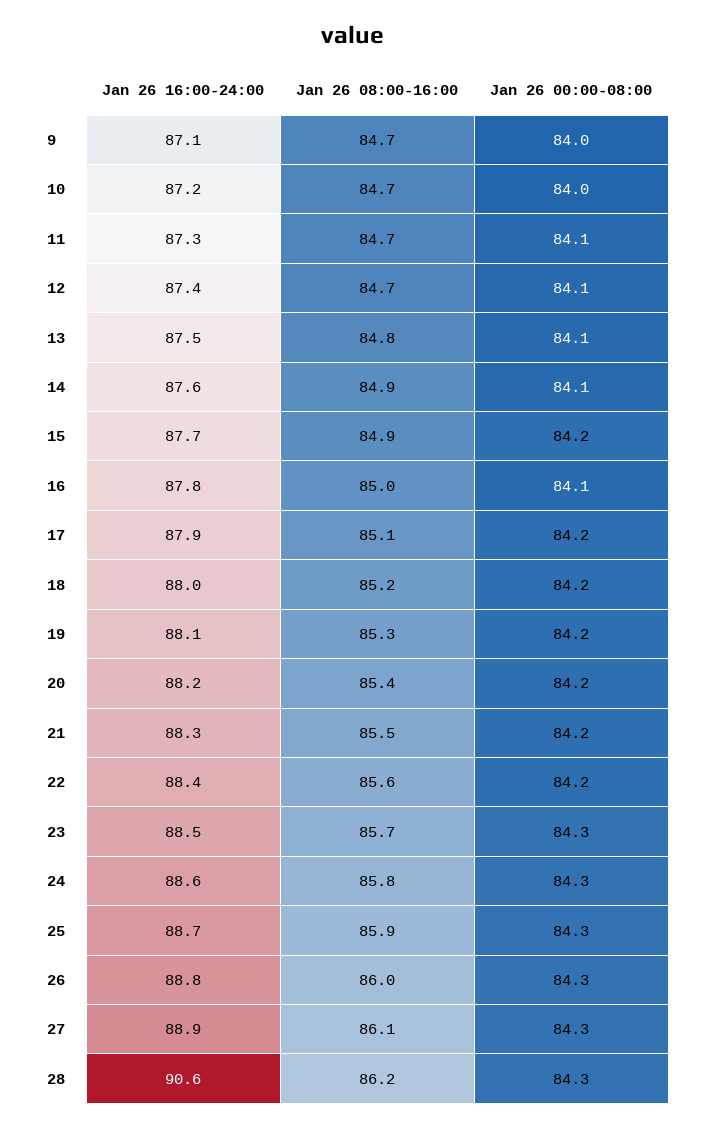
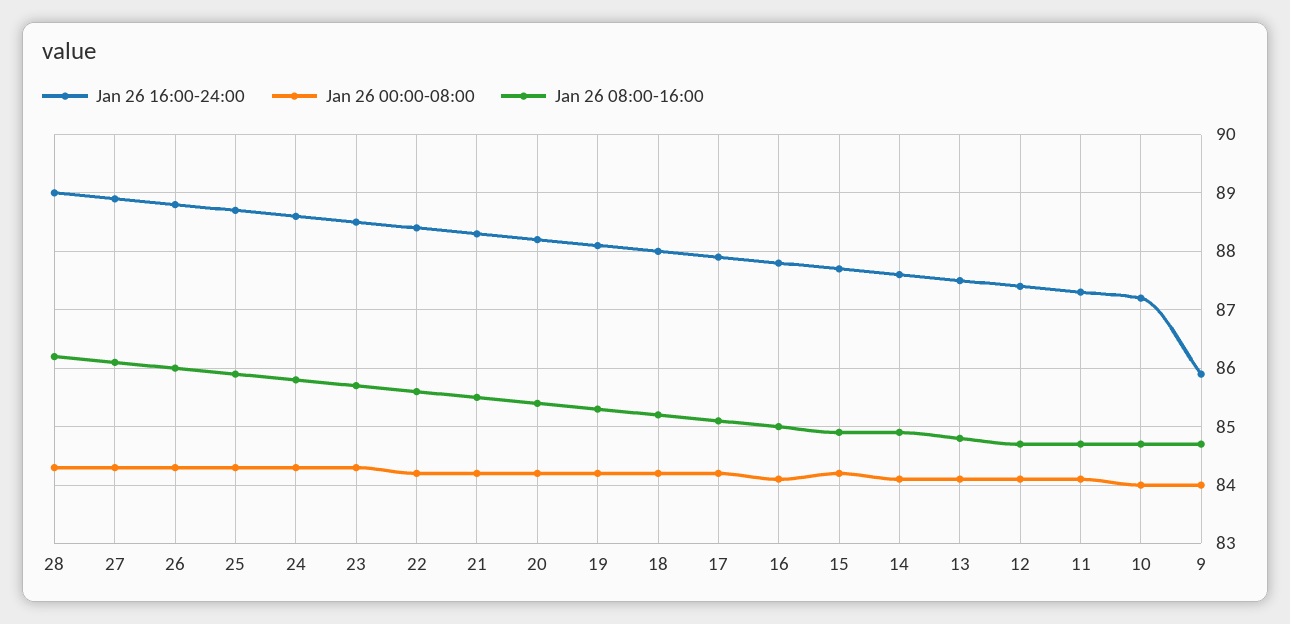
  {
    "Jan 26 16:00-24:00": {
-     "9": 87.1,
+     "9": 86,
      "10": 87.2,
      "11": 87.3,
      "12": 87.4,
      "13": 87.5,
      "14": 87.6,
      "15": 87.7,
      "16": 87.8,
      "17": 87.9,
      "18": 88,
      "19": 88.1,
      "20": 88.2,
      "21": 88.3,
      "22": 88.4,
      "23": 88.5,
      "24": 88.6,
      "25": 88.7,
      "26": 88.8,
      "27": 88.9,
-     "28": 90.6
+     "28": 89
    },
    "Jan 26 08:00-16:00": {
      "9": 84.7,
      "10": 84.7,
      "11": 84.7,
      "12": 84.7,
      "13": 84.8,
      "14": 84.9,
      "15": 84.9,
      "16": 85,
      "17": 85.1,
      "18": 85.2,
      "19": 85.3,
      "20": 85.4,
      "21": 85.5,
      "22": 85.6,
      "23": 85.7,
      "24": 85.8,
      "25": 85.9,
      "26": 86,
      "27": 86.1,
      "28": 86.2
    },
    "Jan 26 00:00-08:00": {
      "9": 84,
      "10": 84,
      "11": 84.1,
      "12": 84.1,
      "13": 84.1,
      "14": 84.1,
      "15": 84.2,
      "16": 84.1,
      "17": 84.2,
      "18": 84.2,
      "19": 84.2,
      "20": 84.2,
      "21": 84.2,
      "22": 84.2,
      "23": 84.3,
      "24": 84.3,
      "25": 84.3,
      "26": 84.3,
      "27": 84.3,
      "28": 84.3
    }
  }

